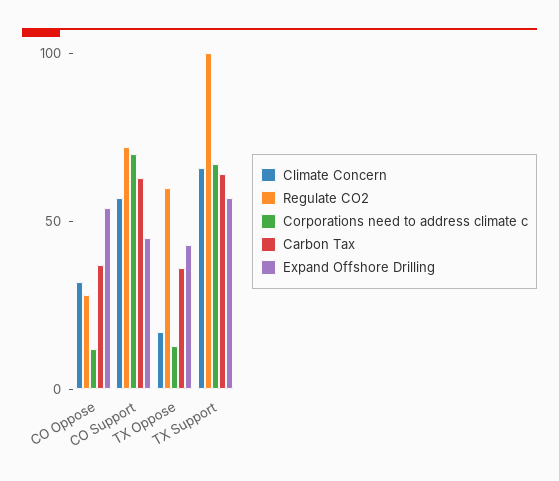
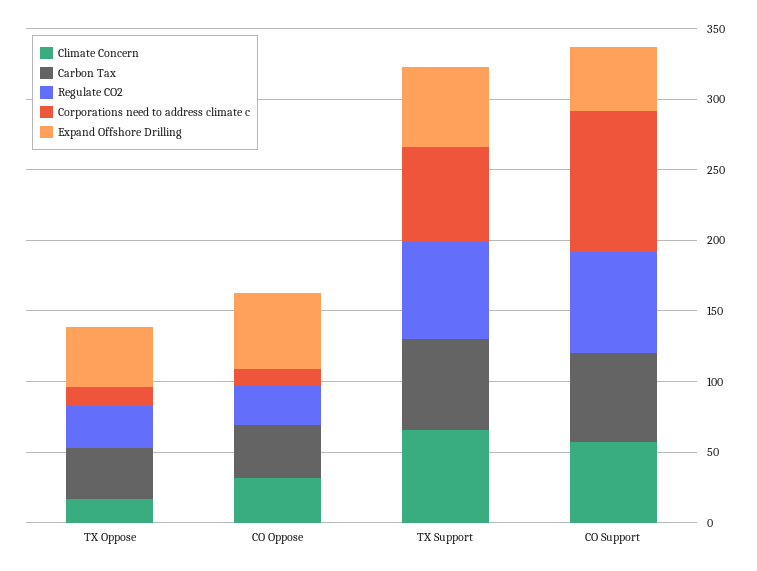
  {
    "Climate Concern": {
      "CO Oppose": 30,
      "CO Support": 60,
      "TX Oppose": 20,
      "TX Support": 70
    },
    "Regulate CO2": {
      "CO Oppose": 30,
      "CO Support": 70,
-     "TX Oppose": 60,
+     "TX Oppose": 30,
-     "TX Support": 100
+     "TX Support": 70
    },
    "Corporations need to address climate c": {
      "CO Oppose": 10,
-     "CO Support": 70,
+     "CO Support": 100,
      "TX Oppose": 10,
      "TX Support": 70
    },
    "Carbon Tax": {
      "CO Oppose": 40,
      "CO Support": 60,
      "TX Oppose": 40,
      "TX Support": 60
    },
    "Expand Offshore Drilling": {
      "CO Oppose": 50,
      "CO Support": 50,
      "TX Oppose": 40,
      "TX Support": 60
    }
  }

